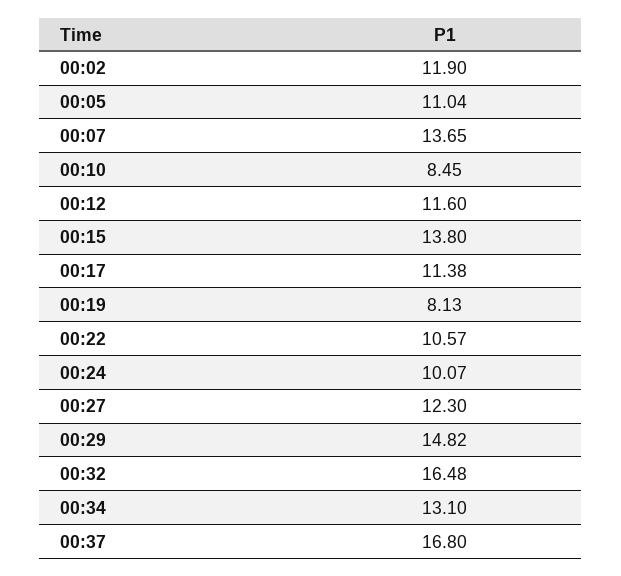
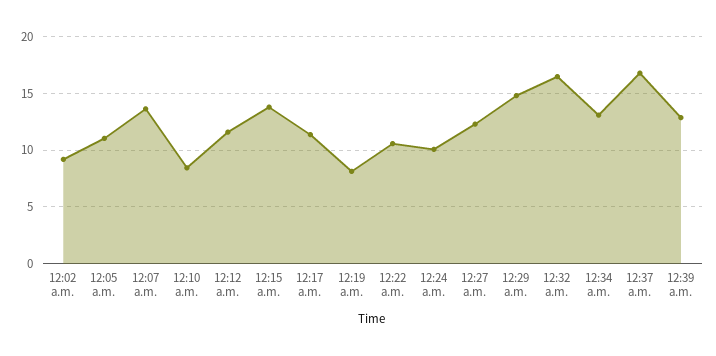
  {
-   "00:02": 11.9,
+   "00:02": 9,
    "00:05": 11.04,
    "00:07": 13.65,
    "00:10": 8.45,
    "00:12": 11.6,
    "00:15": 13.8,
    "00:17": 11.38,
    "00:19": 8.13,
    "00:22": 10.57,
    "00:24": 10.07,
    "00:27": 12.3,
    "00:29": 14.82,
    "00:32": 16.48,
    "00:34": 13.1,
-   "00:37": 16.8
+   "00:37": 16.8,
+   "12:39 a.m.": 13
  }

